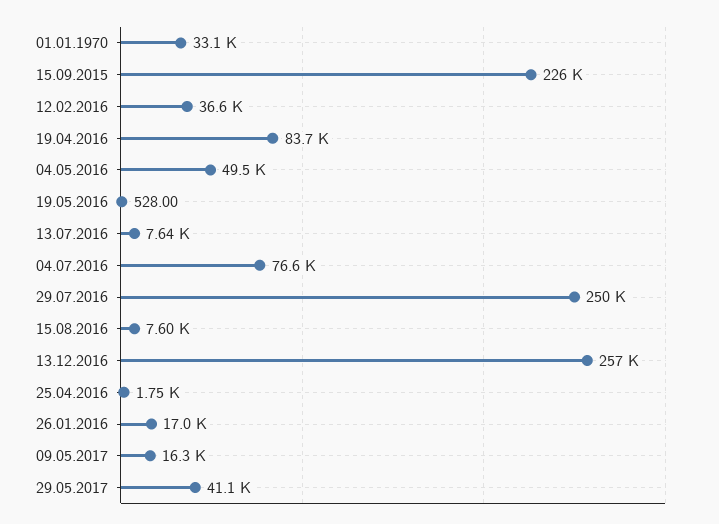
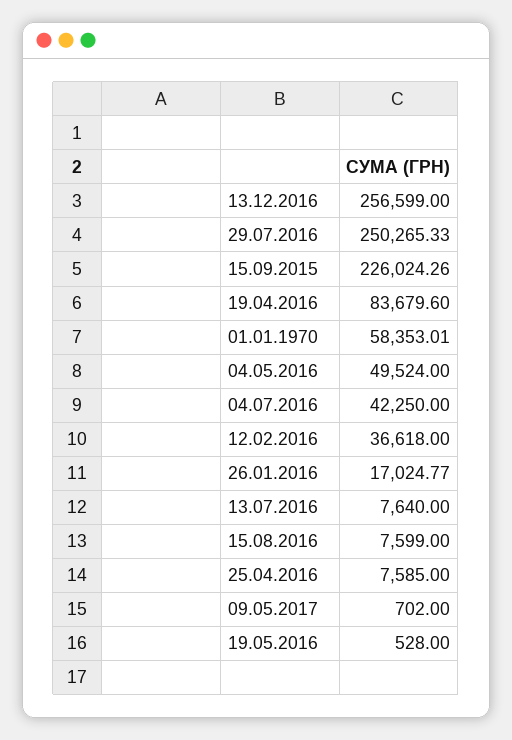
  {
-   "01.01.1970": 33100,
+   "01.01.1970": 58353.01,
    "15.09.2015": 226024.26,
    "12.02.2016": 36618,
    "19.04.2016": 83679.6,
    "04.05.2016": 49524,
    "19.05.2016": 528,
    "13.07.2016": 7640,
-   "04.07.2016": 76600,
+   "04.07.2016": 42250,
    "29.07.2016": 250265.33,
    "15.08.2016": 7599,
    "13.12.2016": 256599,
-   "25.04.2016": 1750,
+   "25.04.2016": 7585,
    "26.01.2016": 17024.77,
-   "09.05.2017": 16300,
+   "09.05.2017": 702
-   "29.05.2017": 41100
  }

